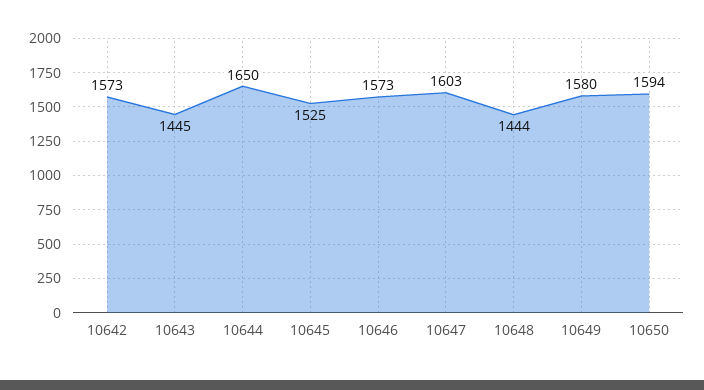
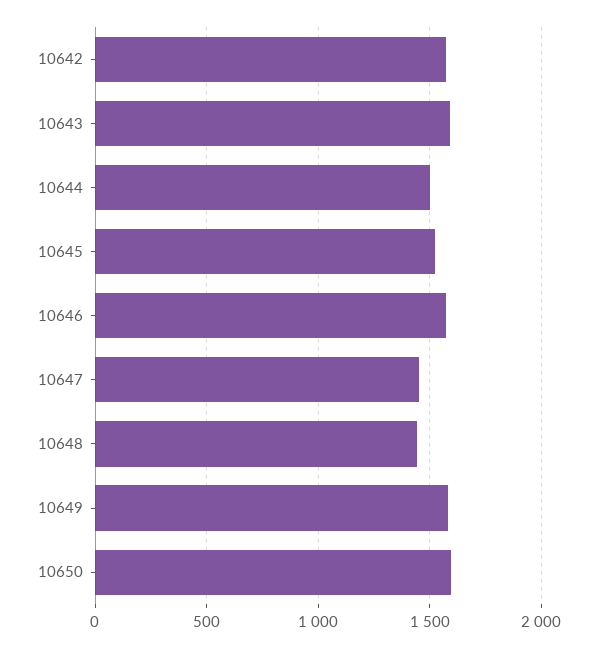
  {
    "10642": 1573,
-   "10643": 1445,
+   "10643": 1600,
-   "10644": 1650,
+   "10644": 1500,
    "10645": 1525,
    "10646": 1573,
-   "10647": 1603,
+   "10647": 1450,
    "10648": 1444,
    "10649": 1580,
    "10650": 1594
  }

